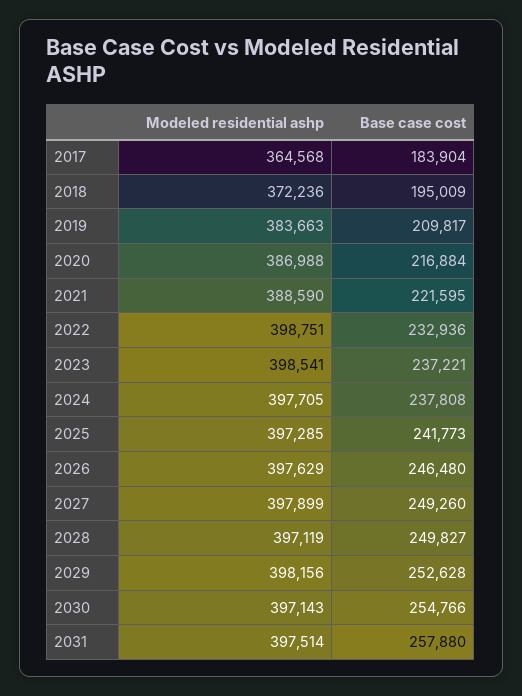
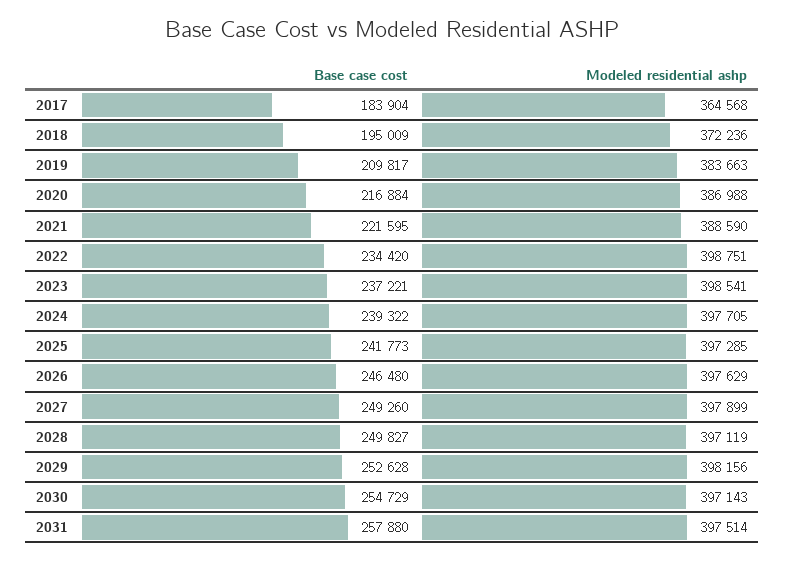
  {
    "Modeled residential ashp": {
      "2017": 364568,
      "2018": 372236,
      "2019": 383663,
      "2020": 386988,
      "2021": 388590,
      "2022": 398751,
      "2023": 398541,
      "2024": 397705,
      "2025": 397285,
      "2026": 397629,
      "2027": 397899,
      "2028": 397119,
      "2029": 398156,
      "2030": 397143,
      "2031": 397514
    },
    "Base case cost": {
      "2017": 183904,
      "2018": 195009,
      "2019": 209817,
      "2020": 216884,
      "2021": 221595,
-     "2022": 232936,
+     "2022": 234420,
      "2023": 237221,
-     "2024": 237808,
+     "2024": 239322,
      "2025": 241773,
      "2026": 246480,
      "2027": 249260,
      "2028": 249827,
      "2029": 252628,
-     "2030": 254766,
+     "2030": 254729,
      "2031": 257880
    }
  }

